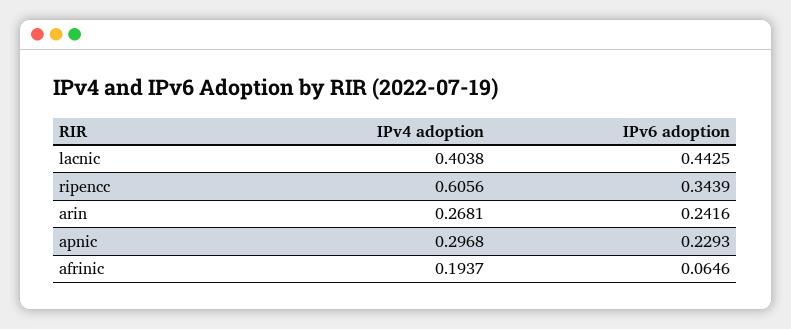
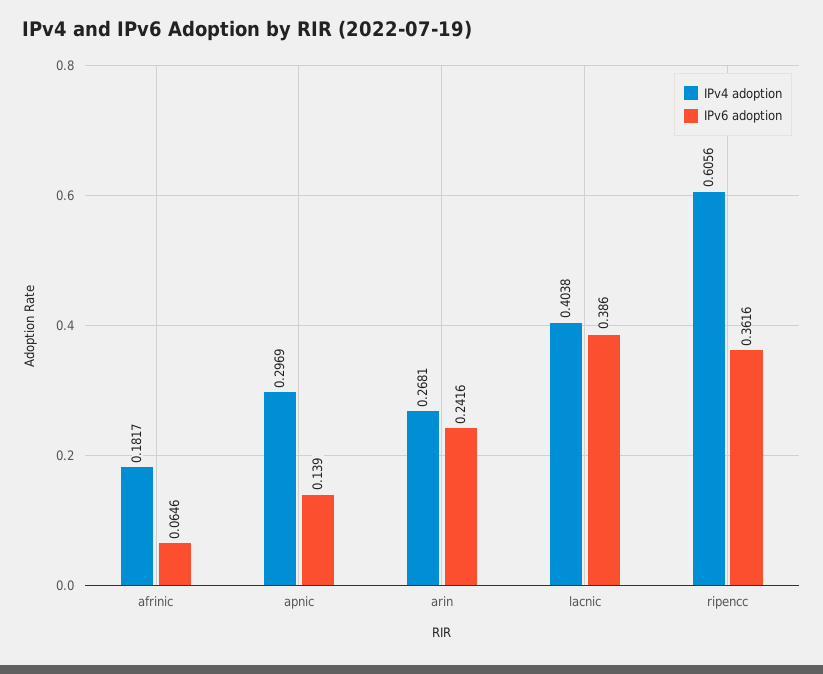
  {
    "IPv4 adoption": {
      "lacnic": 0.4038,
      "ripencc": 0.6056,
      "arin": 0.2681,
-     "apnic": 0.2968,
+     "apnic": 0.2969,
-     "afrinic": 0.1937
+     "afrinic": 0.1817
    },
    "IPv6 adoption": {
-     "lacnic": 0.4425,
+     "lacnic": 0.386,
-     "ripencc": 0.3439,
+     "ripencc": 0.3616,
      "arin": 0.2416,
-     "apnic": 0.2293,
+     "apnic": 0.139,
      "afrinic": 0.0646
    }
  }

